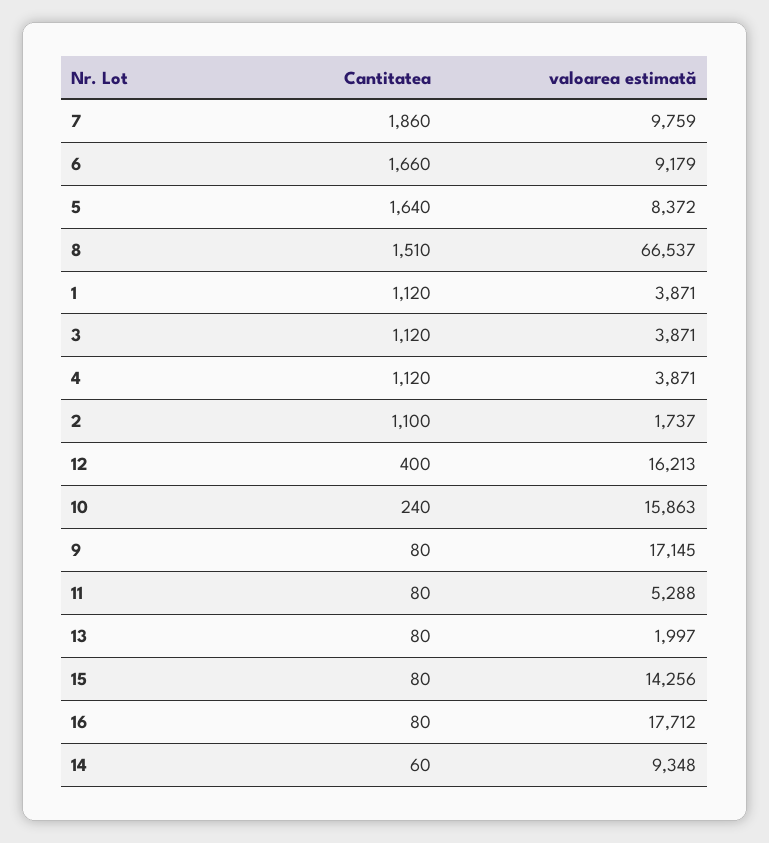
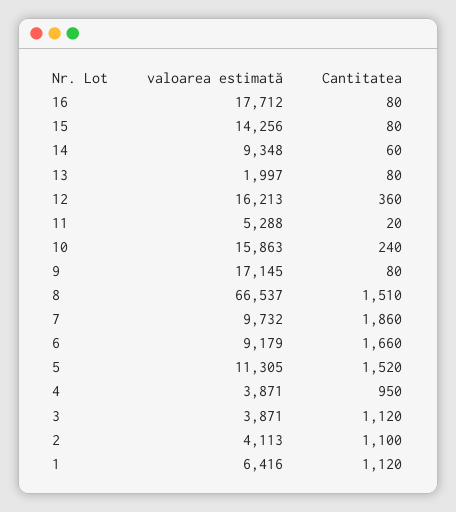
  {
    "Cantitatea": {
      "7": 1860,
      "6": 1660,
-     "5": 1640,
+     "5": 1520,
      "8": 1510,
      "1": 1120,
      "3": 1120,
-     "4": 1120,
+     "4": 950,
      "2": 1100,
-     "12": 400,
+     "12": 360,
      "10": 240,
      "9": 80,
-     "11": 80,
+     "11": 20,
      "13": 80,
      "15": 80,
      "16": 80,
      "14": 60
    },
    "valoarea estimată": {
-     "7": 9759,
+     "7": 9732,
      "6": 9179,
-     "5": 8372,
+     "5": 11305,
      "8": 66537,
-     "1": 3871,
+     "1": 6416,
      "3": 3871,
      "4": 3871,
-     "2": 1737,
+     "2": 4113,
      "12": 16213,
      "10": 15863,
      "9": 17145,
      "11": 5288,
      "13": 1997,
      "15": 14256,
      "16": 17712,
      "14": 9348
    }
  }

